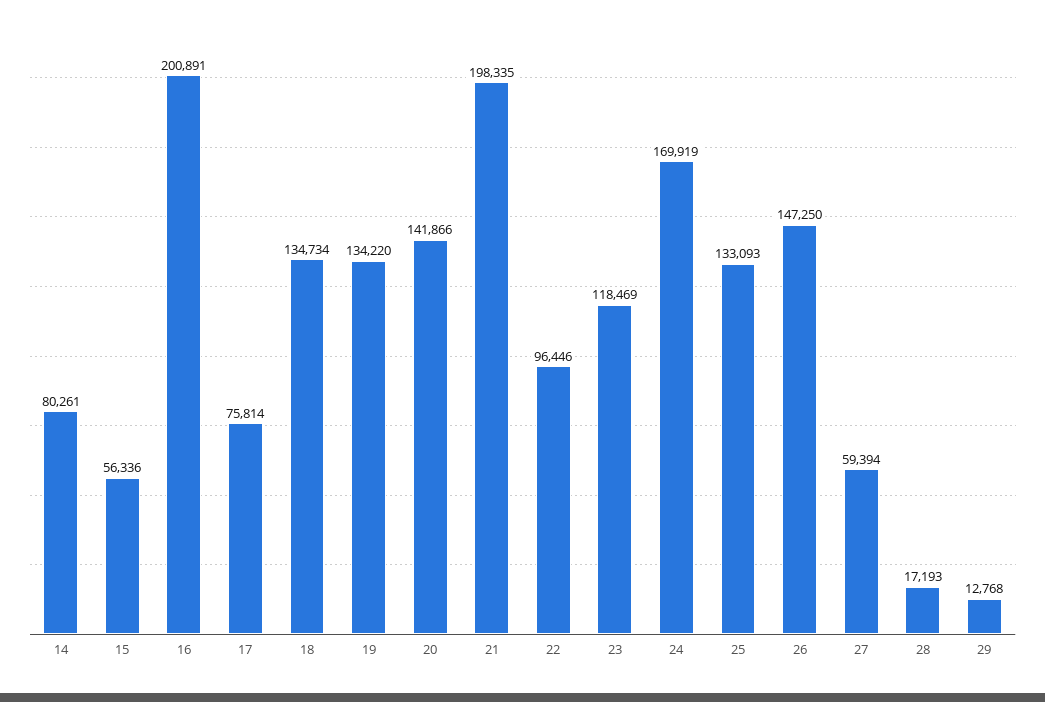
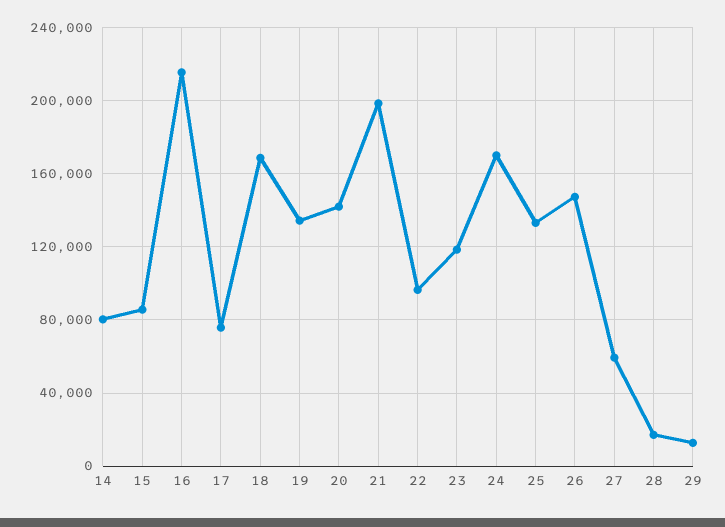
  {
    "14": 80261,
-   "15": 56336,
+   "15": 85000,
-   "16": 200891,
+   "16": 215000,
    "17": 75814,
-   "18": 134734,
+   "18": 170000,
    "19": 134220,
    "20": 141866,
    "21": 198335,
    "22": 96446,
    "23": 118469,
    "24": 169919,
    "25": 133093,
    "26": 147250,
    "27": 59394,
    "28": 17193,
    "29": 12768
  }

